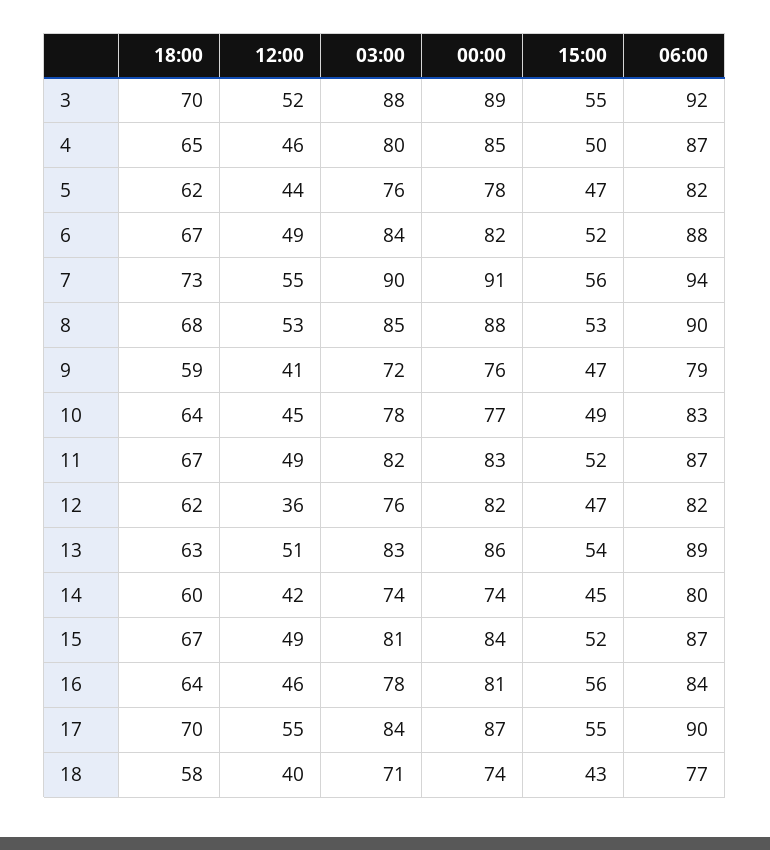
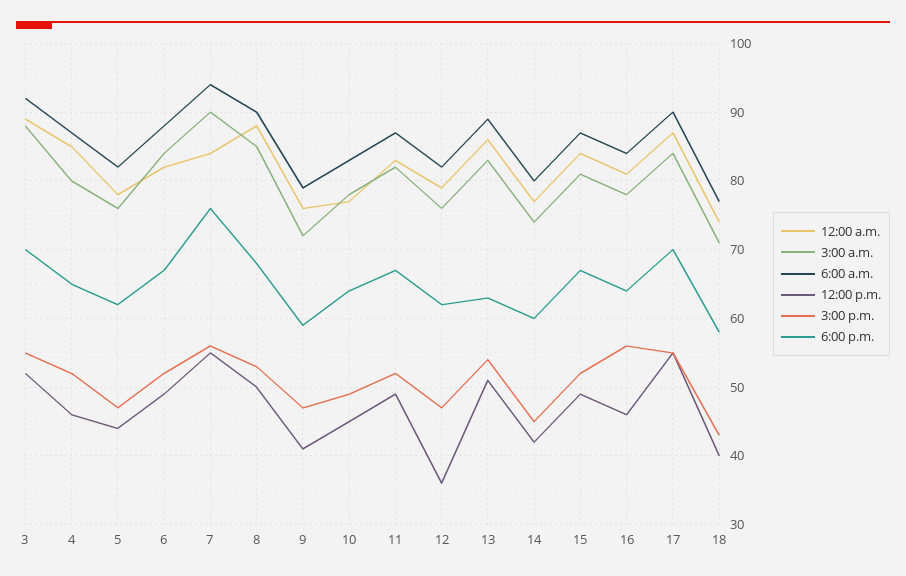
  {
    "18:00": {
      "3": 70,
      "4": 65,
      "5": 62,
      "6": 67,
-     "7": 73,
+     "7": 76,
      "8": 68,
      "9": 59,
      "10": 64,
      "11": 67,
      "12": 62,
      "13": 63,
      "14": 60,
      "15": 67,
      "16": 64,
      "17": 70,
      "18": 58
    },
    "12:00": {
      "3": 52,
      "4": 46,
      "5": 44,
      "6": 49,
      "7": 55,
-     "8": 53,
+     "8": 50,
      "9": 41,
      "10": 45,
      "11": 49,
      "12": 36,
      "13": 51,
      "14": 42,
      "15": 49,
      "16": 46,
      "17": 55,
      "18": 40
    },
    "03:00": {
      "3": 88,
      "4": 80,
      "5": 76,
      "6": 84,
      "7": 90,
      "8": 85,
      "9": 72,
      "10": 78,
      "11": 82,
      "12": 76,
      "13": 83,
      "14": 74,
      "15": 81,
      "16": 78,
      "17": 84,
      "18": 71
    },
    "00:00": {
      "3": 89,
      "4": 85,
      "5": 78,
      "6": 82,
-     "7": 91,
+     "7": 84,
      "8": 88,
      "9": 76,
      "10": 77,
      "11": 83,
-     "12": 82,
+     "12": 79,
      "13": 86,
-     "14": 74,
+     "14": 77,
      "15": 84,
      "16": 81,
      "17": 87,
      "18": 74
    },
    "15:00": {
      "3": 55,
-     "4": 50,
+     "4": 52,
      "5": 47,
      "6": 52,
      "7": 56,
      "8": 53,
      "9": 47,
      "10": 49,
      "11": 52,
      "12": 47,
      "13": 54,
      "14": 45,
      "15": 52,
      "16": 56,
      "17": 55,
      "18": 43
    },
    "06:00": {
      "3": 92,
      "4": 87,
      "5": 82,
      "6": 88,
      "7": 94,
      "8": 90,
      "9": 79,
      "10": 83,
      "11": 87,
      "12": 82,
      "13": 89,
      "14": 80,
      "15": 87,
      "16": 84,
      "17": 90,
      "18": 77
    }
  }

